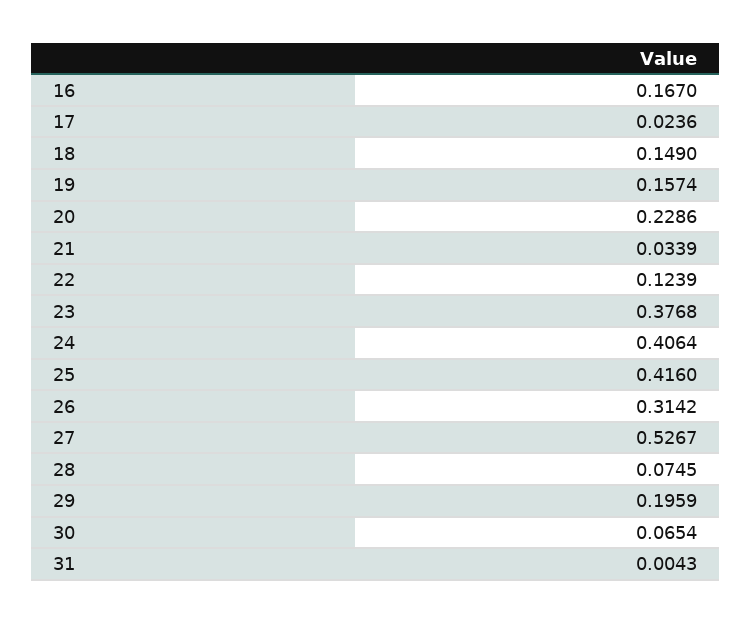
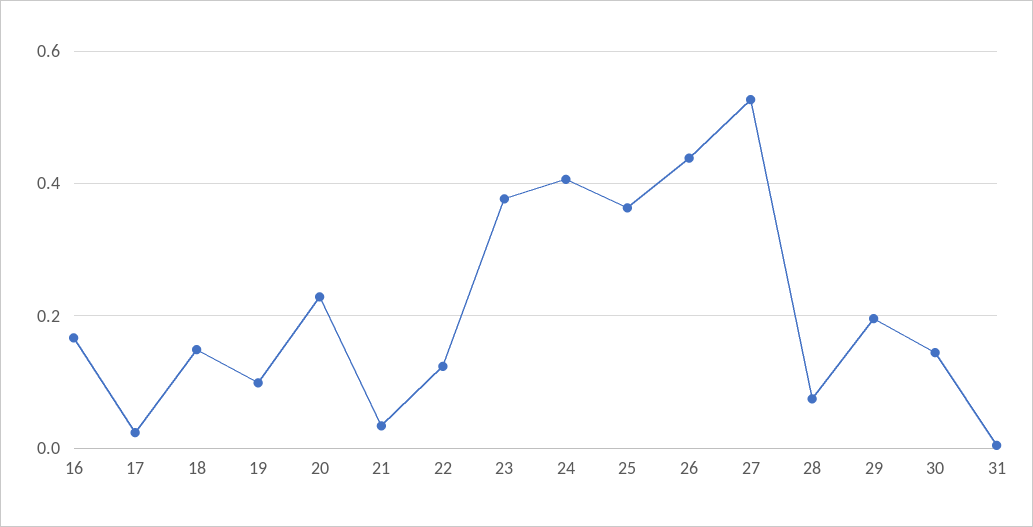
  {
    "16": 0.167,
    "17": 0.0236,
    "18": 0.149,
-   "19": 0.1574,
+   "19": 0.1,
    "20": 0.2286,
    "21": 0.0339,
    "22": 0.1239,
    "23": 0.3768,
    "24": 0.4064,
-   "25": 0.416,
+   "25": 0.36,
-   "26": 0.3142,
+   "26": 0.44,
    "27": 0.5267,
    "28": 0.0745,
    "29": 0.1959,
-   "30": 0.0654,
+   "30": 0.14,
    "31": 0.0043
  }

